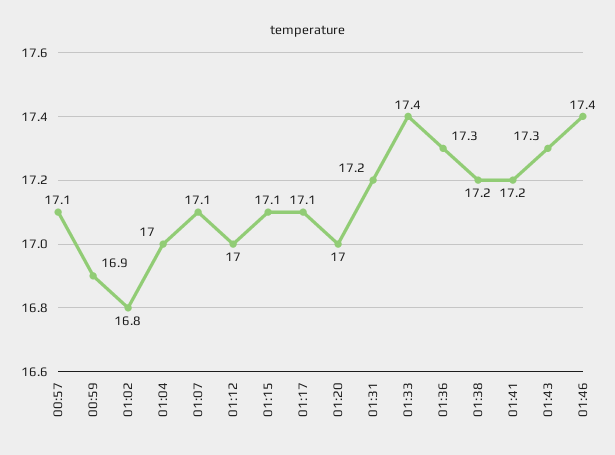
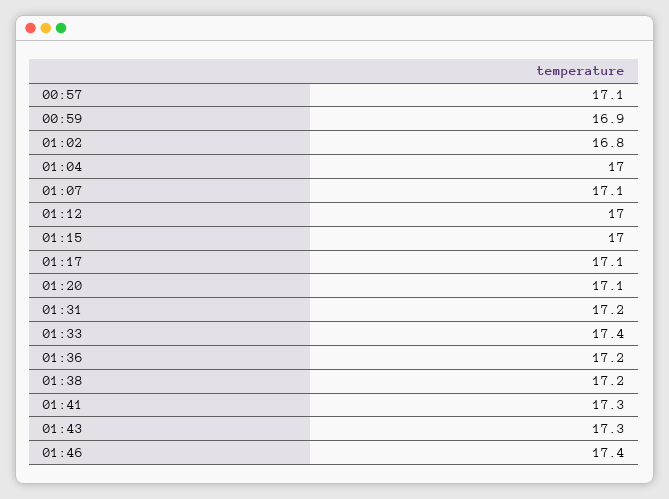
  {
    "00:57": 17.1,
    "00:59": 16.9,
    "01:02": 16.8,
    "01:04": 17,
    "01:07": 17.1,
    "01:12": 17,
-   "01:15": 17.1,
+   "01:15": 17,
    "01:17": 17.1,
-   "01:20": 17,
+   "01:20": 17.1,
    "01:31": 17.2,
    "01:33": 17.4,
-   "01:36": 17.3,
+   "01:36": 17.2,
    "01:38": 17.2,
-   "01:41": 17.2,
+   "01:41": 17.3,
    "01:43": 17.3,
    "01:46": 17.4
  }

